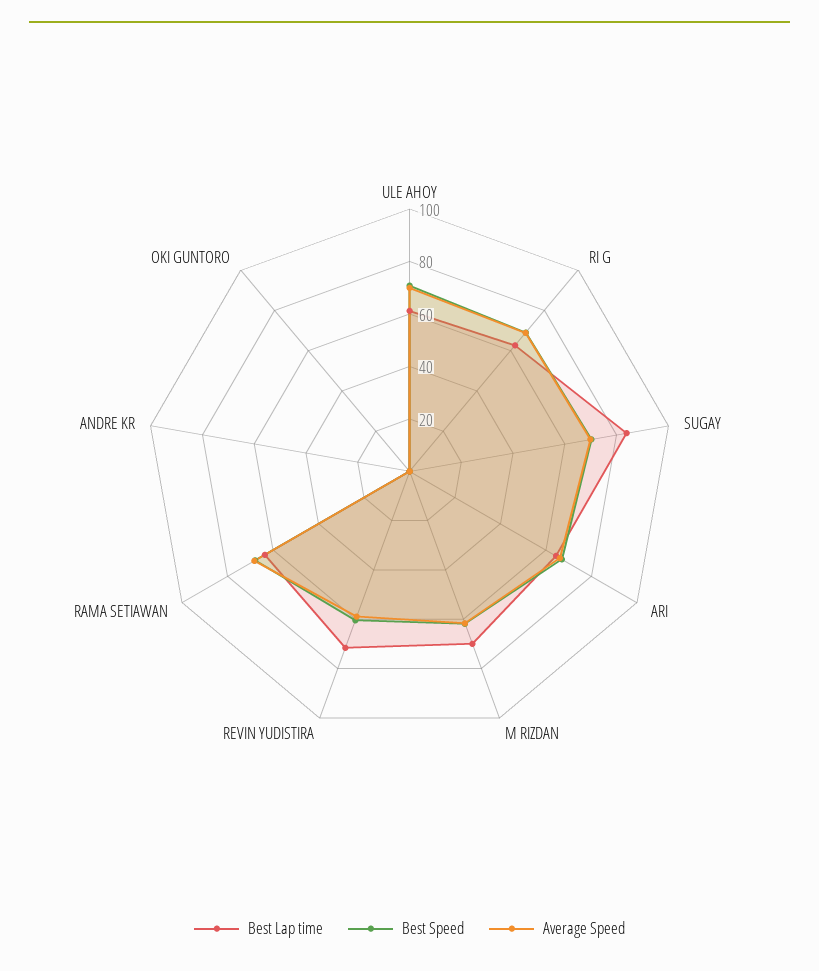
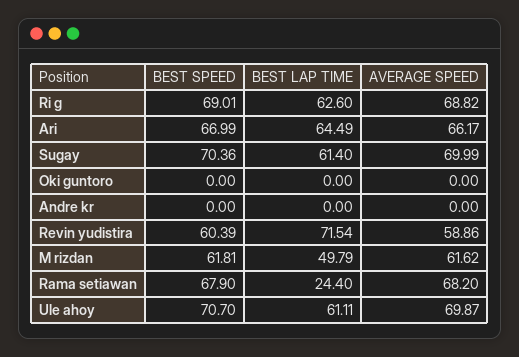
  {
    "Best Lap time": {
      "ULE AHOY": 61.11,
      "RI G": 62.6,
-     "SUGAY": 85,
+     "SUGAY": 61.4,
      "ARI": 64.49,
-     "M RIZDAN": 70,
+     "M RIZDAN": 49.79,
      "REVIN YUDISTIRA": 71.54,
-     "RAMA SETIAWAN": 65,
+     "RAMA SETIAWAN": 24.4,
      "ANDRE KR": 0,
      "OKI GUNTORO": 0
    },
    "Best Speed": {
      "ULE AHOY": 70.7,
      "RI G": 69.01,
      "SUGAY": 70.36,
      "ARI": 66.99,
      "M RIZDAN": 61.81,
      "REVIN YUDISTIRA": 60.39,
      "RAMA SETIAWAN": 67.9,
      "ANDRE KR": 0,
      "OKI GUNTORO": 0
    },
    "Average Speed": {
      "ULE AHOY": 69.87,
      "RI G": 68.82,
      "SUGAY": 69.99,
      "ARI": 66.17,
      "M RIZDAN": 61.62,
      "REVIN YUDISTIRA": 58.86,
      "RAMA SETIAWAN": 68.2,
      "ANDRE KR": 0,
      "OKI GUNTORO": 0
    }
  }

